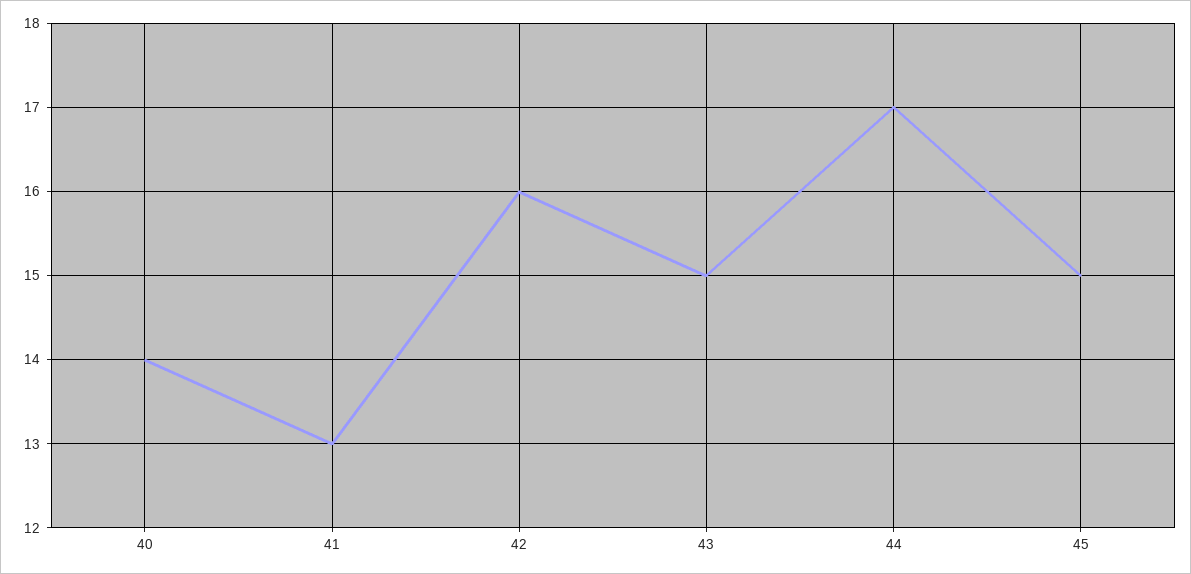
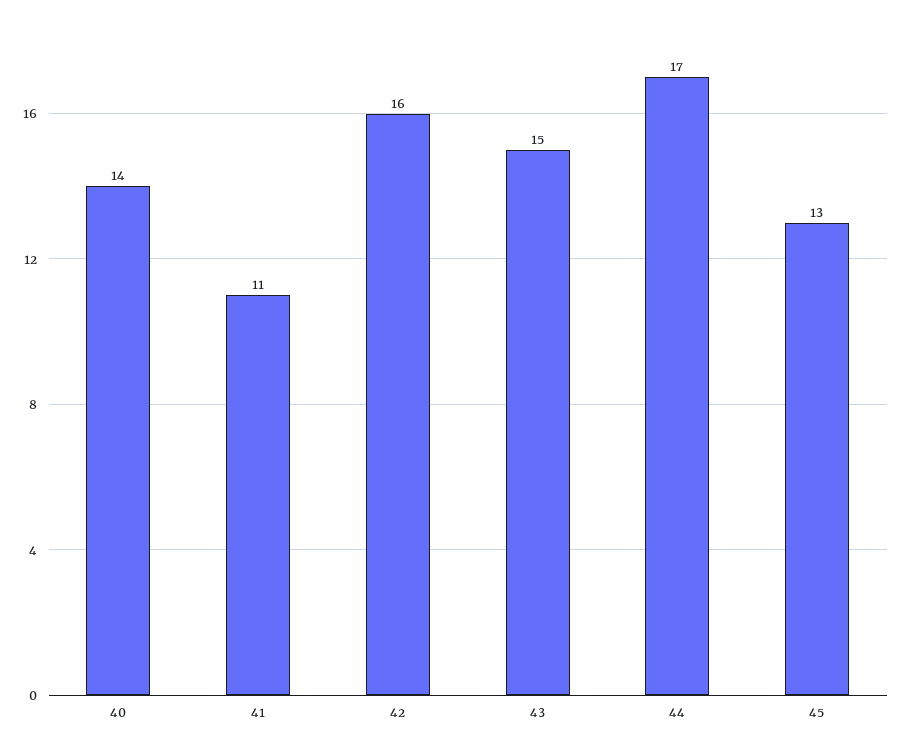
  {
    "40": 14,
-   "41": 13,
+   "41": 11,
    "42": 16,
    "43": 15,
    "44": 17,
-   "45": 15
+   "45": 13
  }

